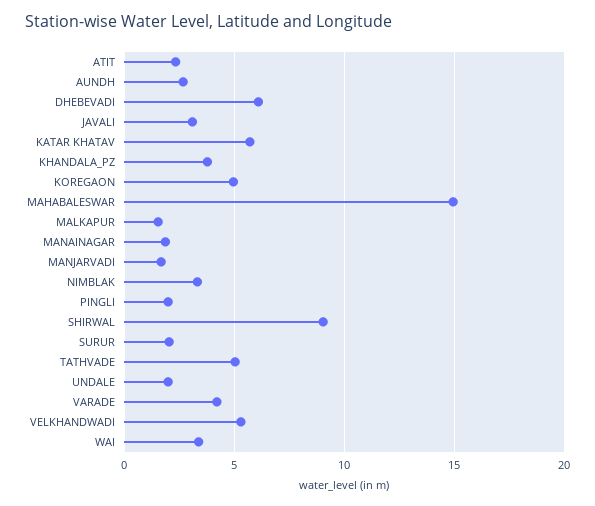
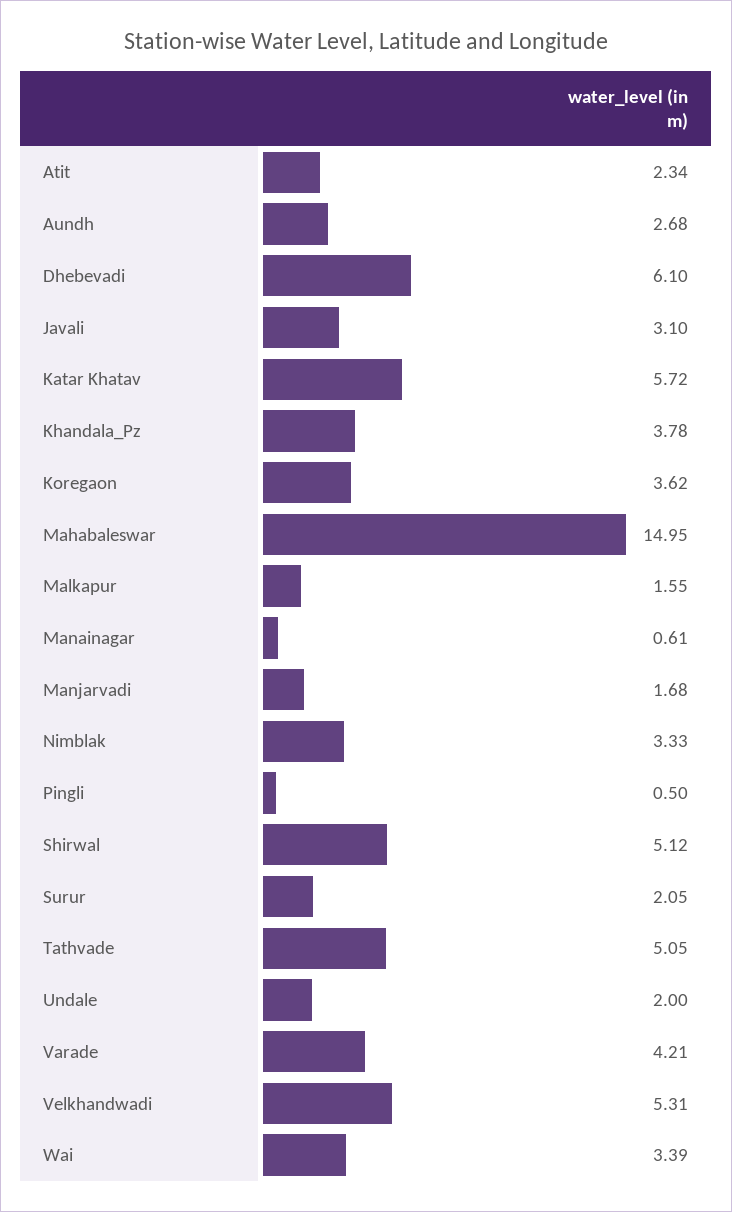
  {
    "ATIT": 2.34,
    "AUNDH": 2.68,
    "DHEBEVADI": 6.1,
    "JAVALI": 3.1,
    "KATAR KHATAV": 5.72,
    "KHANDALA_PZ": 3.78,
-   "KOREGAON": 5,
+   "KOREGAON": 3.62,
    "MAHABALESWAR": 14.95,
    "MALKAPUR": 1.55,
-   "MANAINAGAR": 2,
+   "MANAINAGAR": 0.61,
    "MANJARVADI": 1.68,
    "NIMBLAK": 3.33,
-   "PINGLI": 2,
+   "PINGLI": 0.5,
-   "SHIRWAL": 9,
+   "SHIRWAL": 5.12,
    "SURUR": 2.05,
    "TATHVADE": 5.05,
    "UNDALE": 2,
    "VARADE": 4.21,
    "VELKHANDWADI": 5.31,
    "WAI": 3.39
  }

